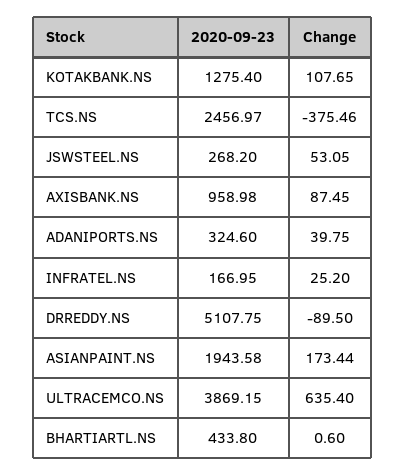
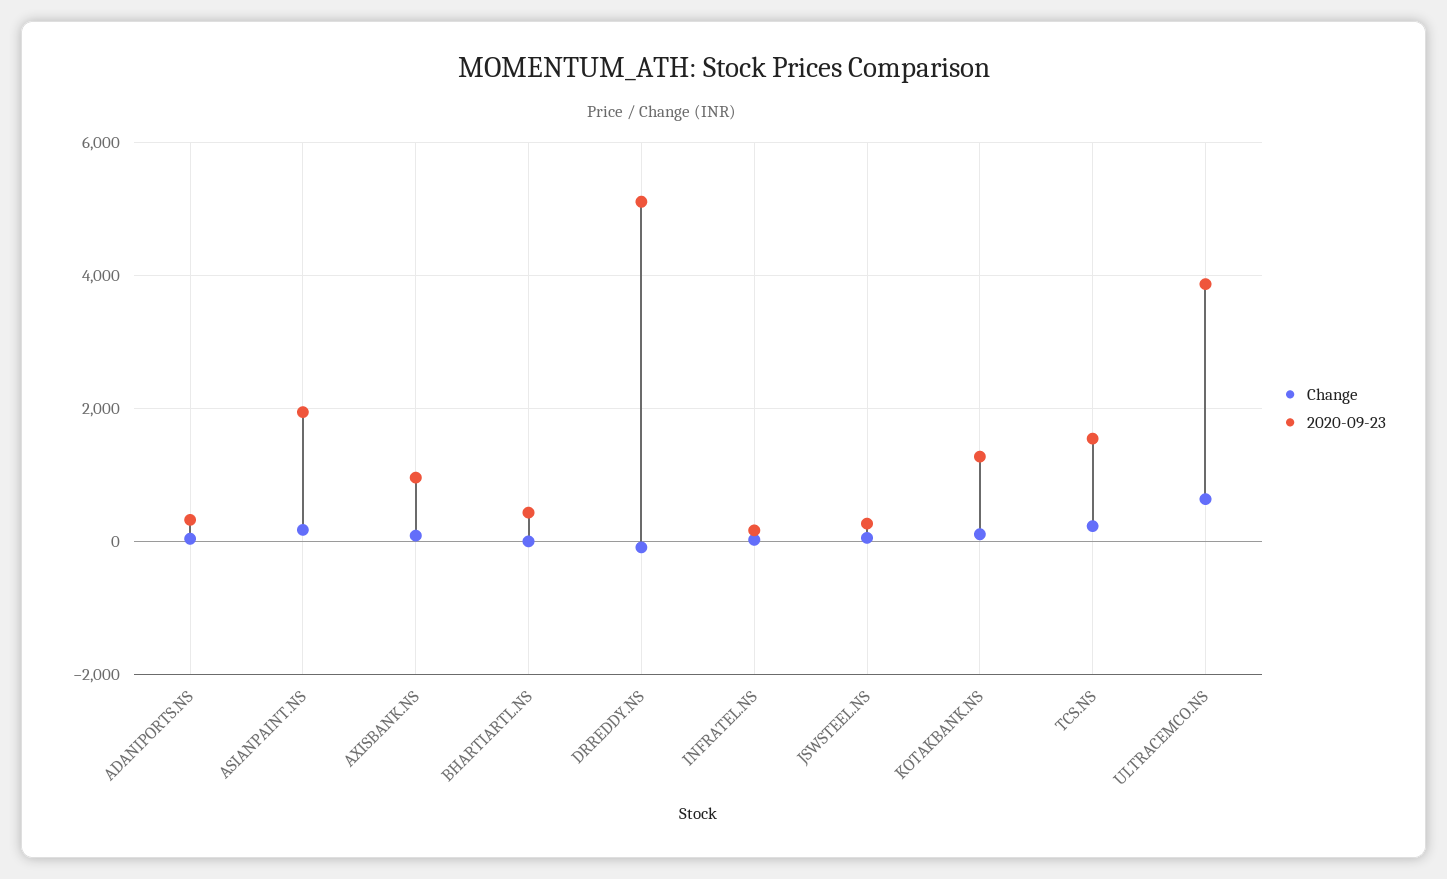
  {
    "2020-09-23": {
      "KOTAKBANK.NS": 1275.4,
-     "TCS.NS": 2456.97,
+     "TCS.NS": 1600,
      "JSWSTEEL.NS": 268.2,
      "AXISBANK.NS": 958.98,
      "ADANIPORTS.NS": 324.6,
      "INFRATEL.NS": 166.95,
      "DRREDDY.NS": 5107.75,
      "ASIANPAINT.NS": 1943.58,
      "ULTRACEMCO.NS": 3869.15,
      "BHARTIARTL.NS": 433.8
    },
    "Change": {
      "KOTAKBANK.NS": 107.65,
-     "TCS.NS": -375.46,
+     "TCS.NS": 200,
      "JSWSTEEL.NS": 53.05,
      "AXISBANK.NS": 87.45,
      "ADANIPORTS.NS": 39.75,
      "INFRATEL.NS": 25.2,
      "DRREDDY.NS": -89.5,
      "ASIANPAINT.NS": 173.44,
      "ULTRACEMCO.NS": 635.4,
      "BHARTIARTL.NS": 0.6
    }
  }

